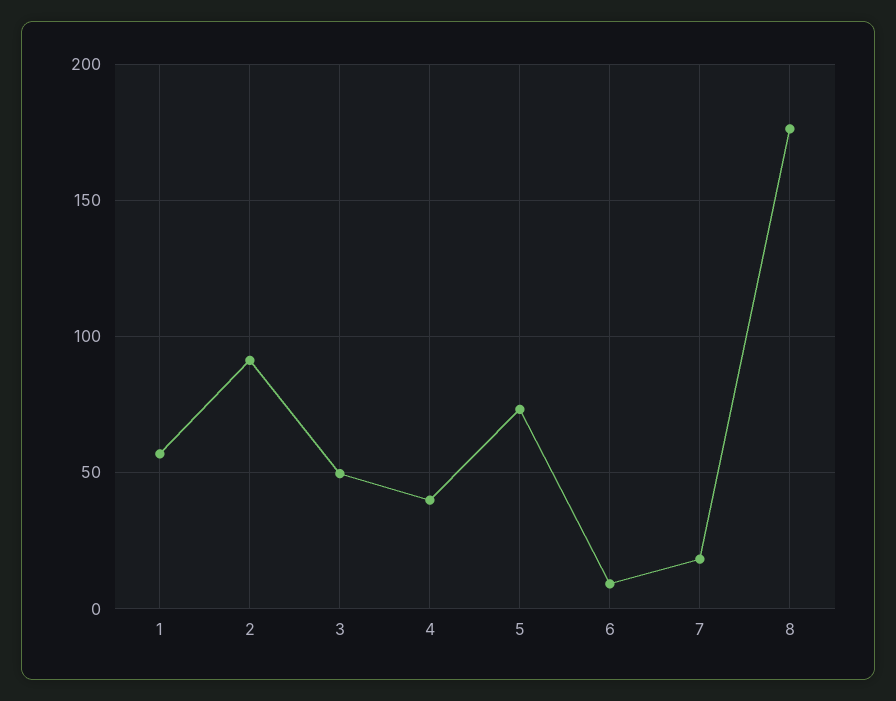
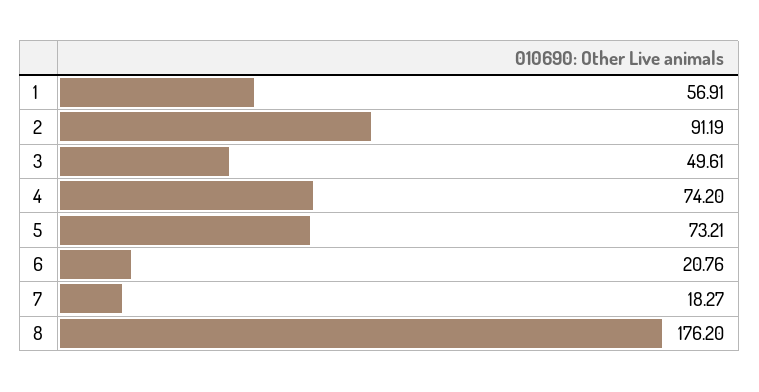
  {
    "1": 56.91,
    "2": 91.19,
    "3": 49.61,
-   "4": 40,
+   "4": 74.2,
    "5": 73.21,
-   "6": 10,
+   "6": 20.76,
    "7": 18.27,
    "8": 176.2
  }

